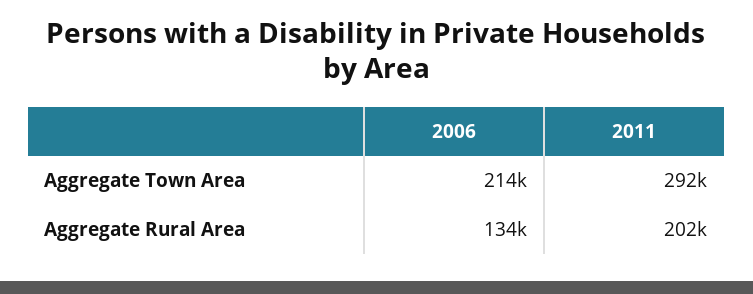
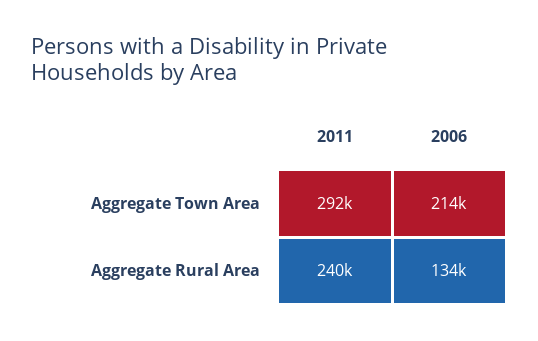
  {
    "2006": {
      "Aggregate Town Area": 214000,
      "Aggregate Rural Area": 134000
    },
    "2011": {
      "Aggregate Town Area": 292000,
-     "Aggregate Rural Area": 202000
+     "Aggregate Rural Area": 240000
    }
  }

